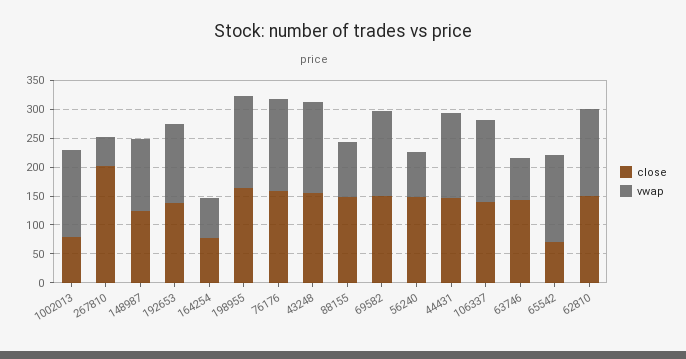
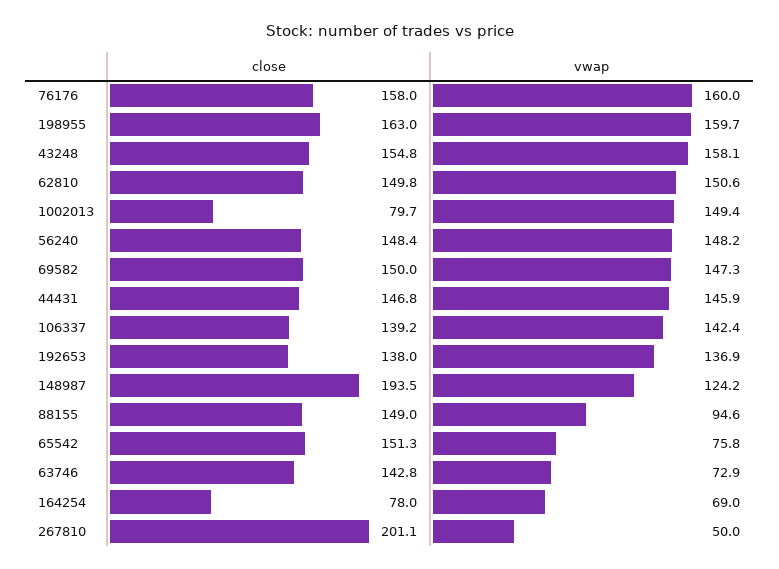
  {
    "close": {
      "1002013": 79.7,
      "267810": 201.1,
-     "148987": 125,
+     "148987": 193.5,
      "192653": 138,
      "164254": 78,
      "198955": 163,
      "76176": 158,
      "43248": 154.8,
      "88155": 149,
      "69582": 150,
      "56240": 148.4,
      "44431": 146.8,
      "106337": 139.2,
      "63746": 142.8,
-     "65542": 75,
+     "65542": 151.3,
      "62810": 149.8
    },
    "vwap": {
      "1002013": 149.4,
      "267810": 50,
      "148987": 124.2,
      "192653": 136.9,
      "164254": 69,
      "198955": 159.7,
      "76176": 160,
      "43248": 158.1,
      "88155": 94.6,
      "69582": 147.3,
-     "56240": 75,
+     "56240": 148.2,
      "44431": 145.9,
      "106337": 142.4,
      "63746": 72.9,
-     "65542": 150,
+     "65542": 75.8,
      "62810": 150.6
    }
  }

